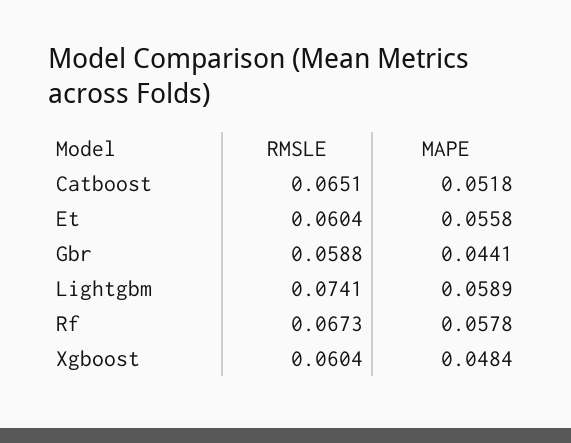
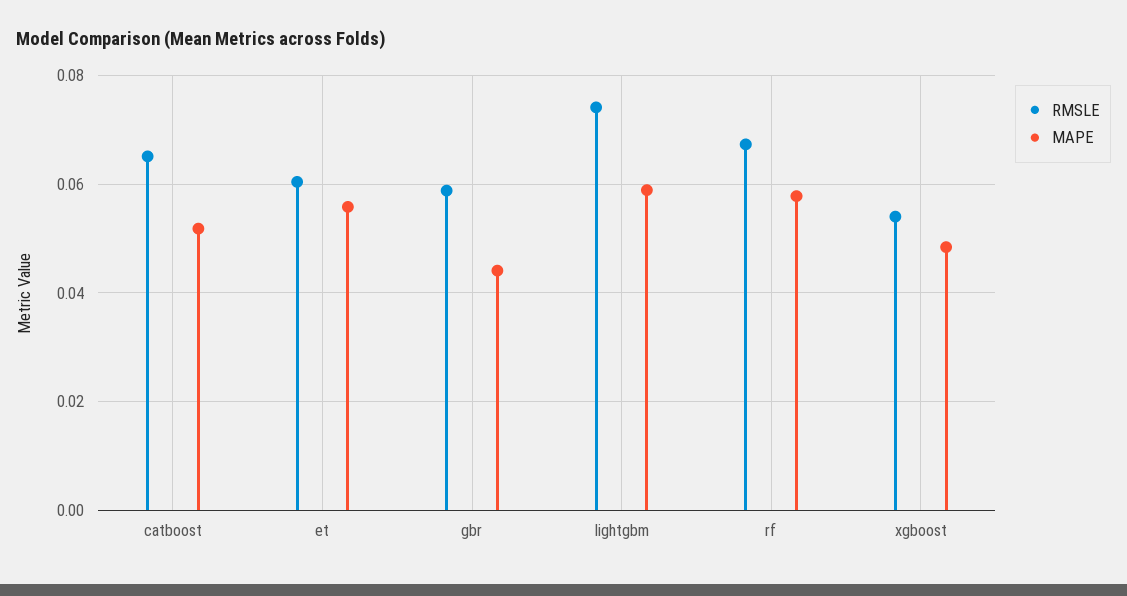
  {
    "RMSLE": {
      "Catboost": 0.0651,
      "Et": 0.0604,
      "Gbr": 0.0588,
      "Lightgbm": 0.0741,
      "Rf": 0.0673,
-     "Xgboost": 0.0604
+     "Xgboost": 0.054
    },
    "MAPE": {
      "Catboost": 0.0518,
      "Et": 0.0558,
      "Gbr": 0.0441,
      "Lightgbm": 0.0589,
      "Rf": 0.0578,
      "Xgboost": 0.0484
    }
  }

